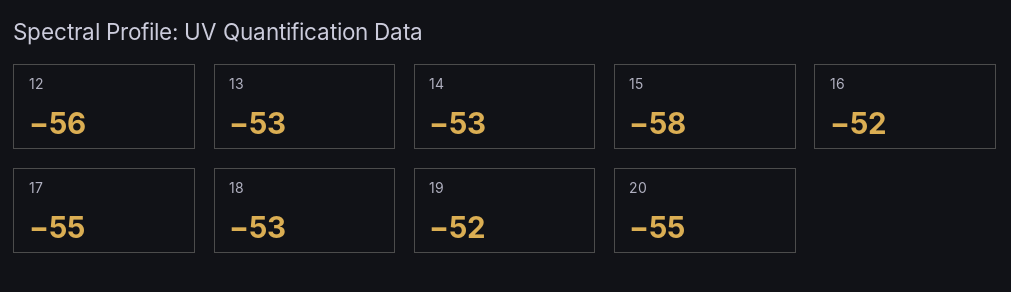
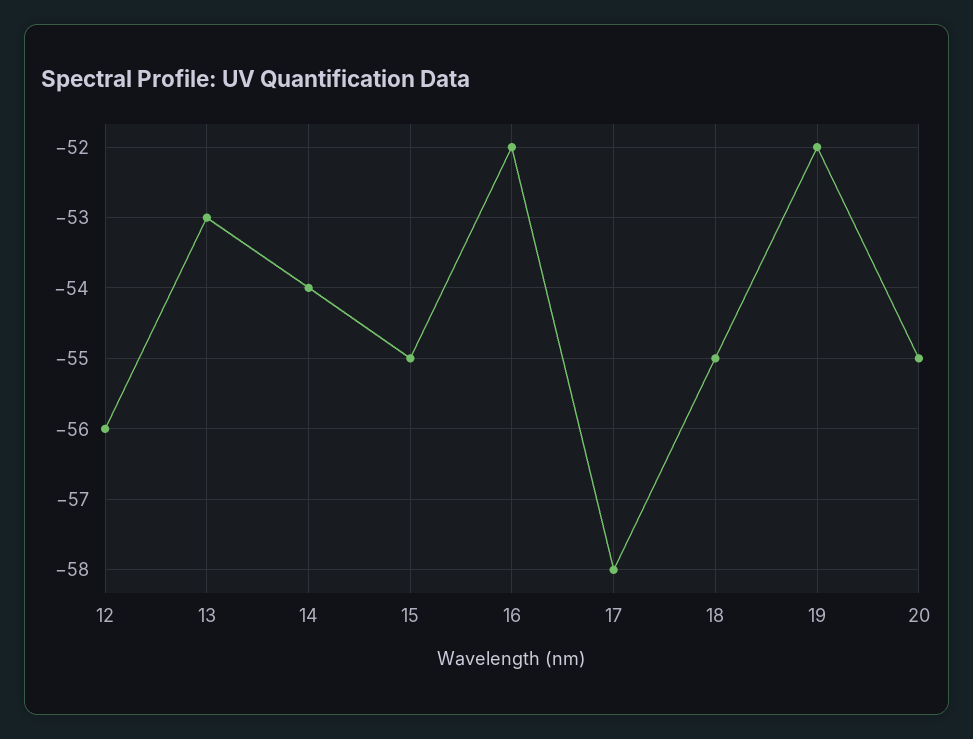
  {
    "12": -56,
    "13": -53,
-   "14": -53,
+   "14": -54,
-   "15": -58,
+   "15": -55,
    "16": -52,
-   "17": -55,
+   "17": -58,
-   "18": -53,
+   "18": -55,
    "19": -52,
    "20": -55
  }

